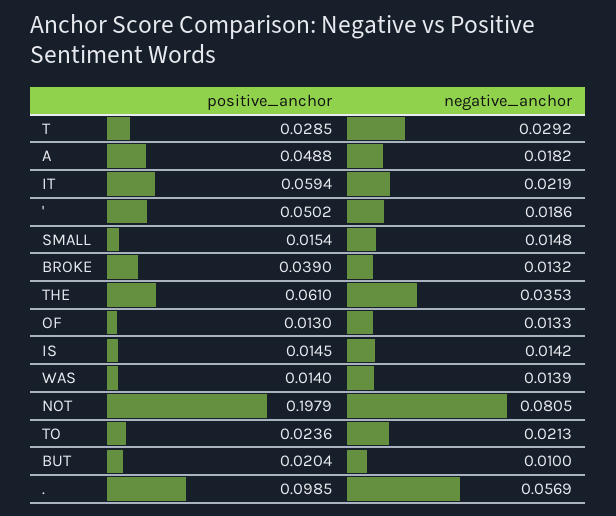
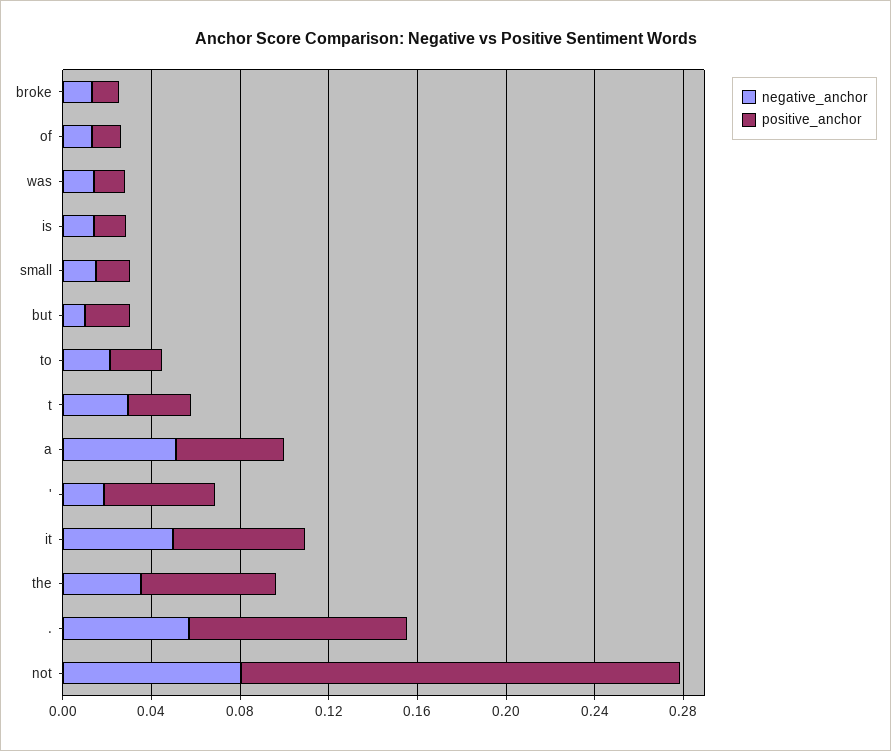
  {
    "positive_anchor": {
      "T": 0.0285,
      "A": 0.0488,
      "IT": 0.0594,
      "'": 0.0502,
      "SMALL": 0.0154,
-     "BROKE": 0.039,
+     "BROKE": 0.01,
      "THE": 0.061,
      "OF": 0.013,
      "IS": 0.0145,
      "WAS": 0.014,
      "NOT": 0.1979,
      "TO": 0.0236,
      "BUT": 0.0204,
      ".": 0.0985
    },
    "negative_anchor": {
      "T": 0.0292,
-     "A": 0.0182,
+     "A": 0.05,
-     "IT": 0.0219,
+     "IT": 0.05,
      "'": 0.0186,
      "SMALL": 0.0148,
      "BROKE": 0.0132,
      "THE": 0.0353,
      "OF": 0.0133,
      "IS": 0.0142,
      "WAS": 0.0139,
      "NOT": 0.0805,
      "TO": 0.0213,
      "BUT": 0.01,
      ".": 0.0569
    }
  }

